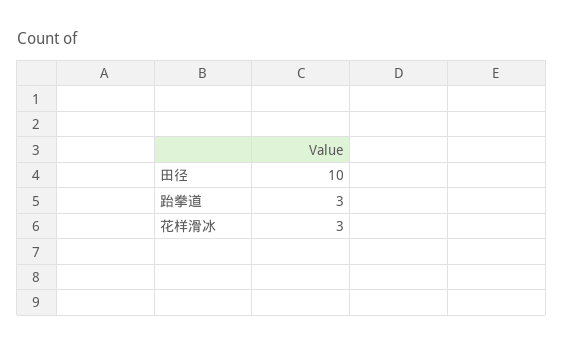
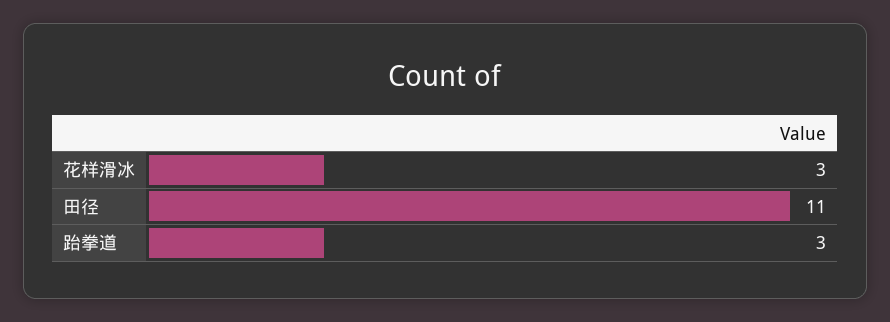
  {
-   "田径": 10,
+   "田径": 11,
    "跆拳道": 3,
    "花样滑冰": 3
  }

